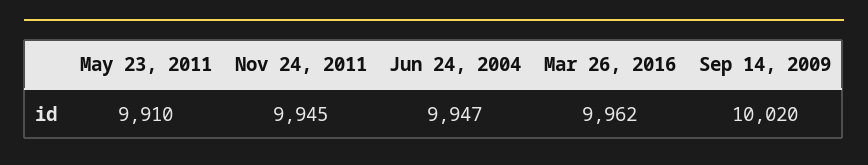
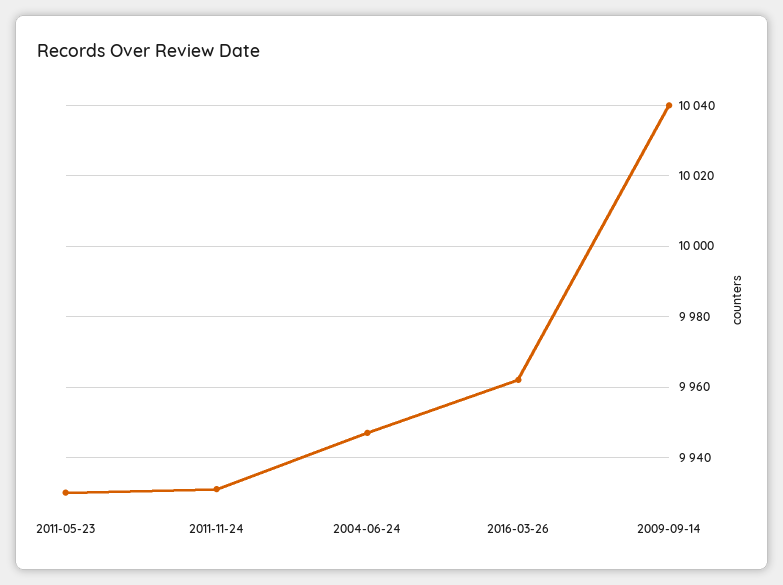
  {
-   "May 23, 2011": 9910,
+   "May 23, 2011": 9930,
-   "Nov 24, 2011": 9945,
+   "Nov 24, 2011": 9930,
    "Jun 24, 2004": 9947,
    "Mar 26, 2016": 9962,
-   "Sep 14, 2009": 10020
+   "Sep 14, 2009": 10040
  }

